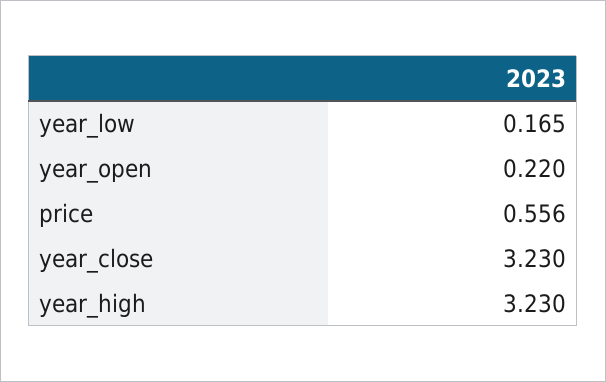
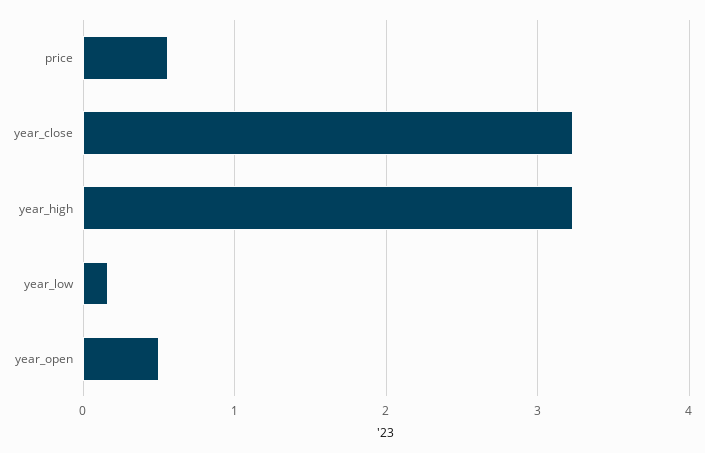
  {
    "year_low": 0.165,
-   "year_open": 0.22,
+   "year_open": 0.5,
    "price": 0.556,
    "year_close": 3.23,
    "year_high": 3.23
  }

